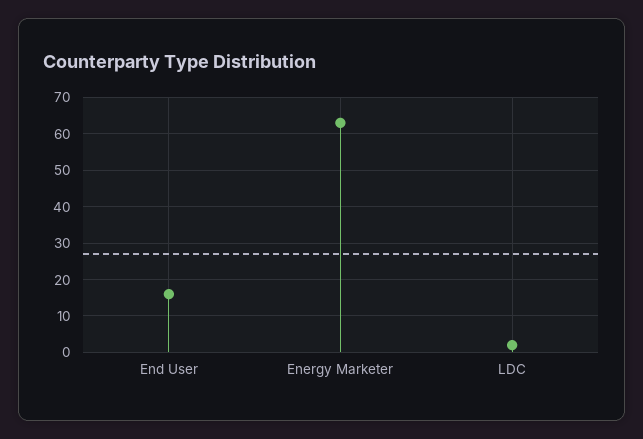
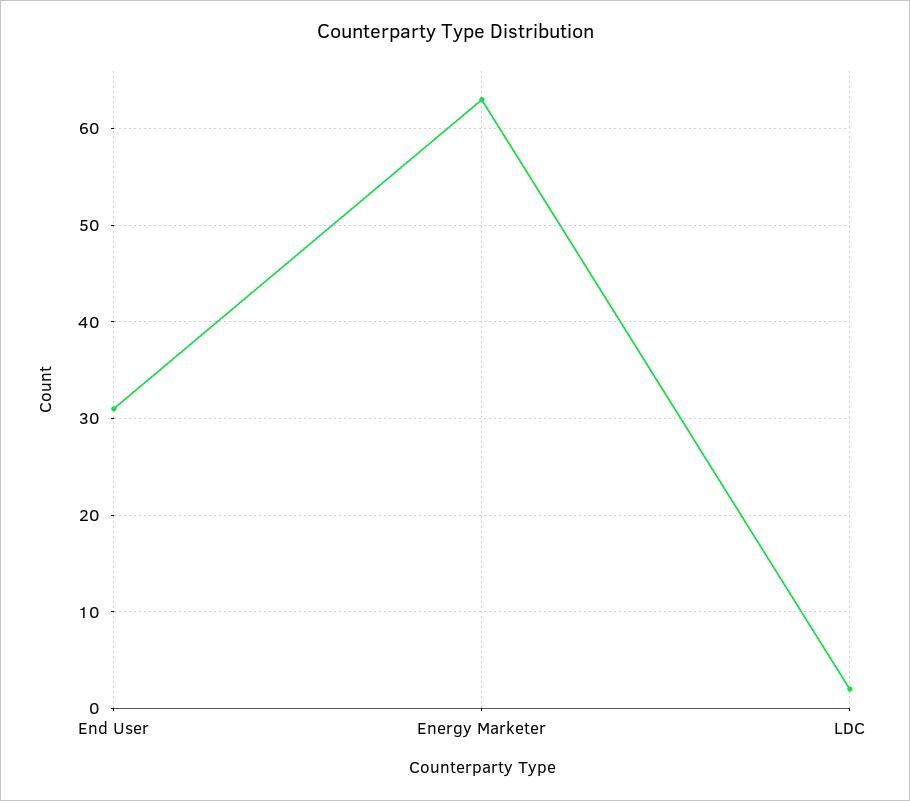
  {
-   "End User": 15,
+   "End User": 31,
    "Energy Marketer": 63,
    "LDC": 2
  }

